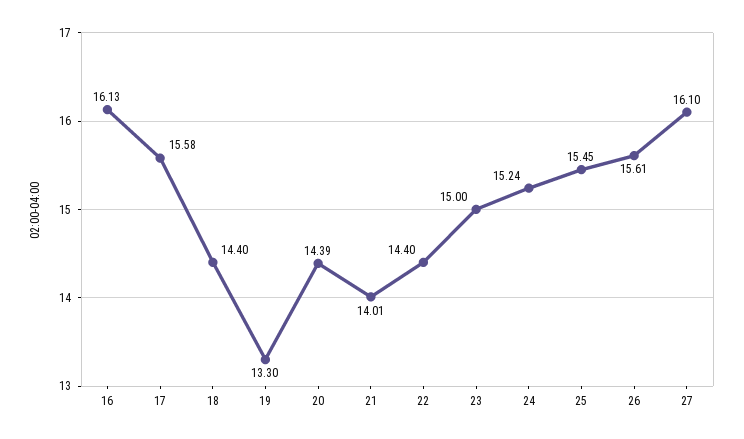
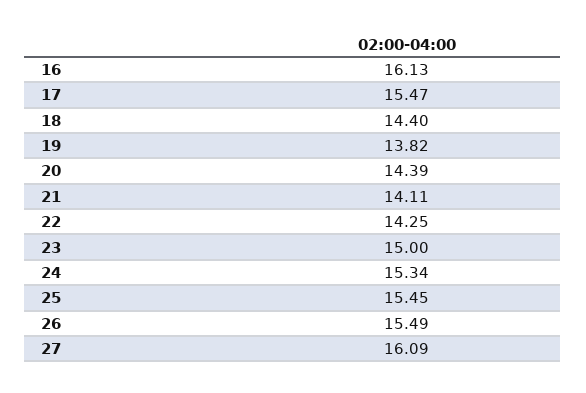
  {
    "16": 16.13,
-   "17": 15.58,
+   "17": 15.47,
    "18": 14.4,
-   "19": 13.3,
+   "19": 13.82,
    "20": 14.39,
-   "21": 14.01,
+   "21": 14.11,
-   "22": 14.4,
+   "22": 14.25,
    "23": 15,
-   "24": 15.24,
+   "24": 15.34,
    "25": 15.45,
-   "26": 15.61,
+   "26": 15.49,
-   "27": 16.1
+   "27": 16.09
  }

